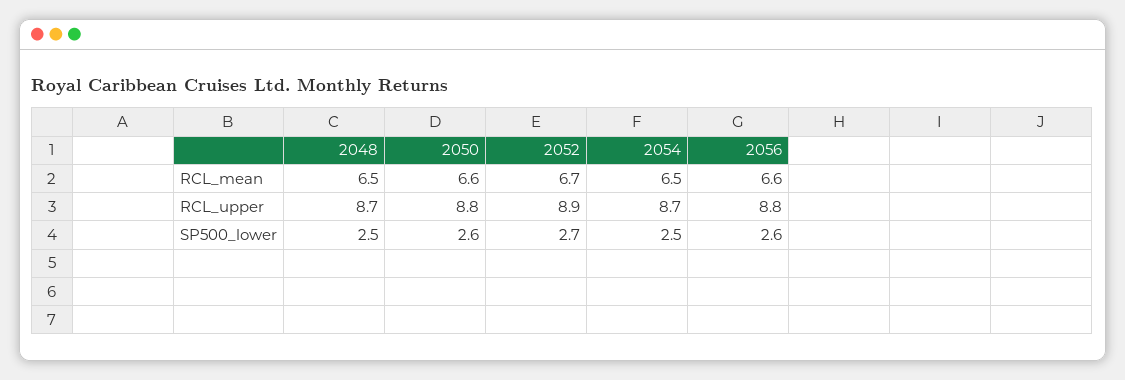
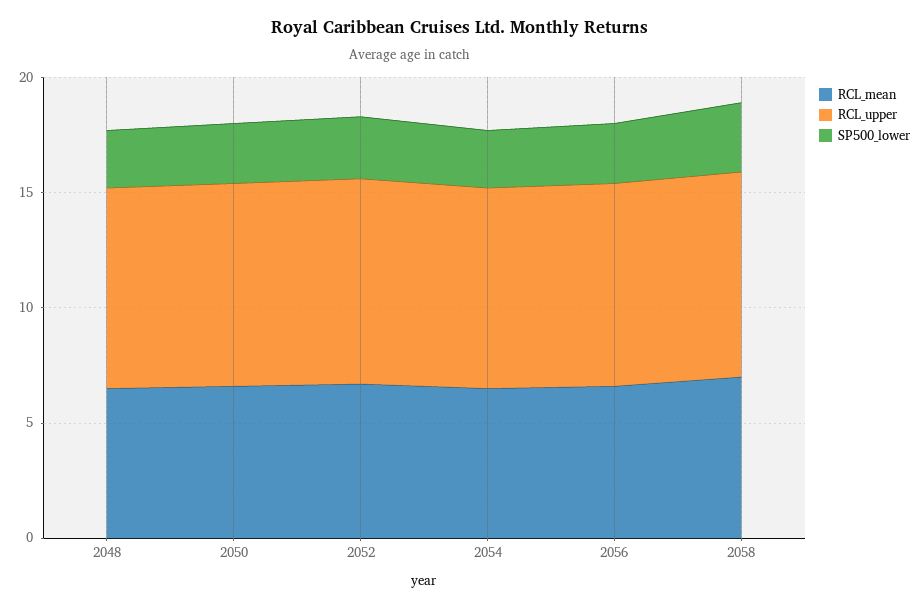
  {
    "RCL_mean": {
      "2048": 6.5,
      "2050": 6.6,
      "2052": 6.7,
      "2054": 6.5,
-     "2056": 6.6
+     "2056": 6.6,
+     "2058": 7
    },
    "RCL_upper": {
      "2048": 8.7,
      "2050": 8.8,
      "2052": 8.9,
      "2054": 8.7,
-     "2056": 8.8
+     "2056": 8.8,
+     "2058": 9
    },
    "SP500_lower": {
      "2048": 2.5,
      "2050": 2.6,
      "2052": 2.7,
      "2054": 2.5,
-     "2056": 2.6
+     "2056": 2.6,
+     "2058": 3
    }
  }

